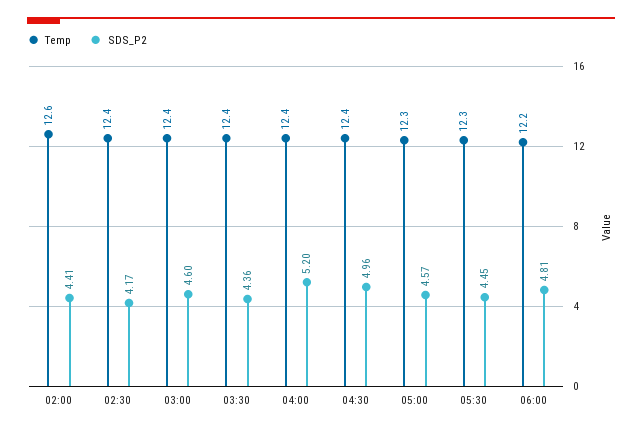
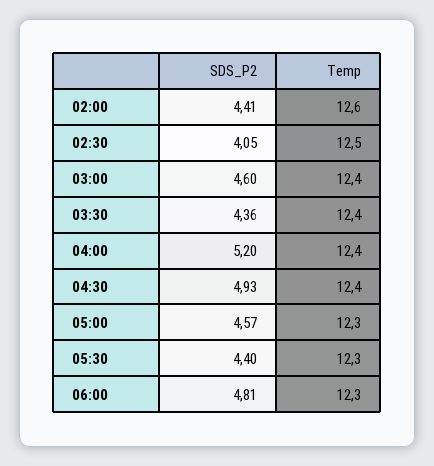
  {
    "Temp": {
      "02:00": 12.6,
-     "02:30": 12.4,
+     "02:30": 12.5,
      "03:00": 12.4,
      "03:30": 12.4,
      "04:00": 12.4,
      "04:30": 12.4,
      "05:00": 12.3,
      "05:30": 12.3,
-     "06:00": 12.2
+     "06:00": 12.3
    },
    "SDS_P2": {
      "02:00": 4.41,
-     "02:30": 4.17,
+     "02:30": 4.05,
      "03:00": 4.6,
      "03:30": 4.36,
      "04:00": 5.2,
-     "04:30": 4.96,
+     "04:30": 4.93,
      "05:00": 4.57,
-     "05:30": 4.45,
+     "05:30": 4.4,
      "06:00": 4.81
    }
  }

